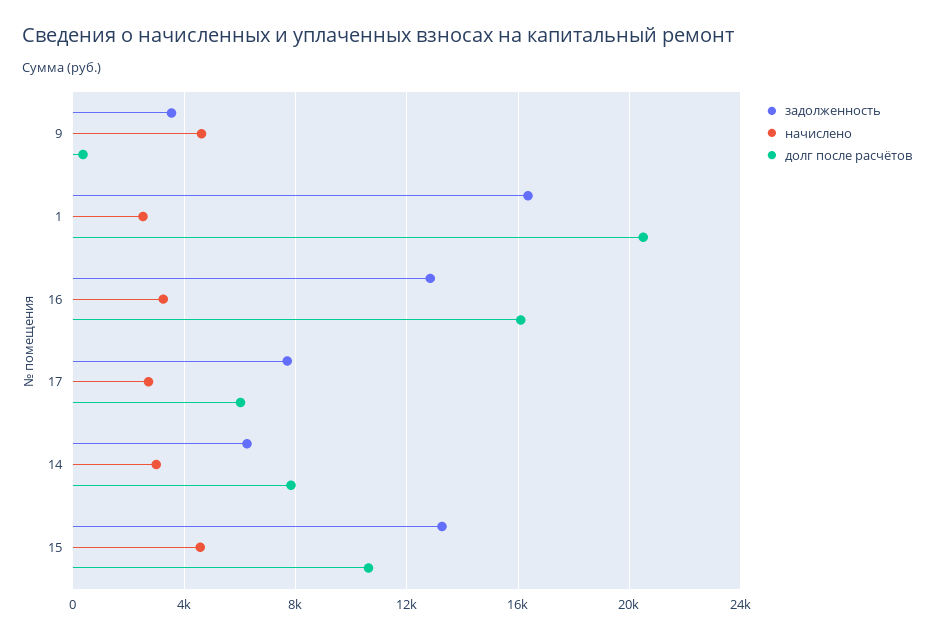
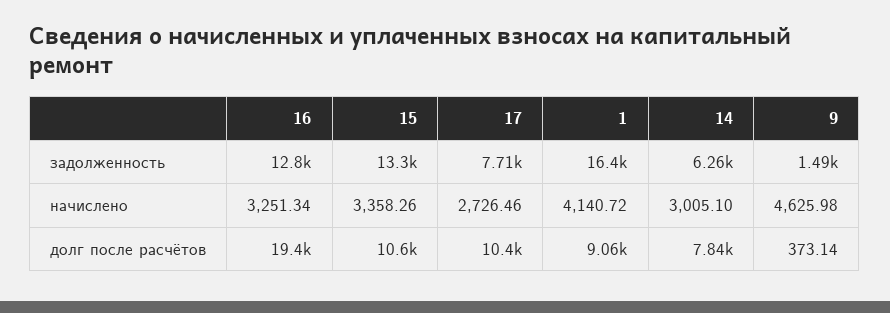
  {
    "задолженность": {
-     "9": 3500,
+     "9": 1490,
      "1": 16400,
      "16": 12800,
      "17": 7710,
      "14": 6260,
      "15": 13300
    },
    "начислено": {
      "9": 4625.98,
-     "1": 2500,
+     "1": 4140.72,
      "16": 3251.34,
      "17": 2726.46,
      "14": 3005.1,
-     "15": 4500
+     "15": 3358.26
    },
    "долг после расчётов": {
      "9": 373.14,
-     "1": 20500,
+     "1": 9060,
-     "16": 16000,
+     "16": 19400,
-     "17": 6000,
+     "17": 10400,
      "14": 7840,
      "15": 10600
    }
  }

